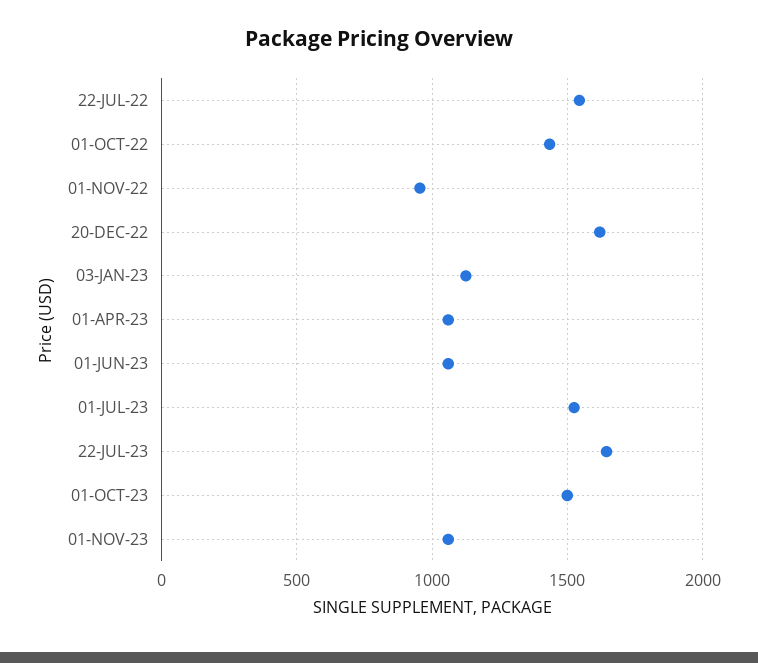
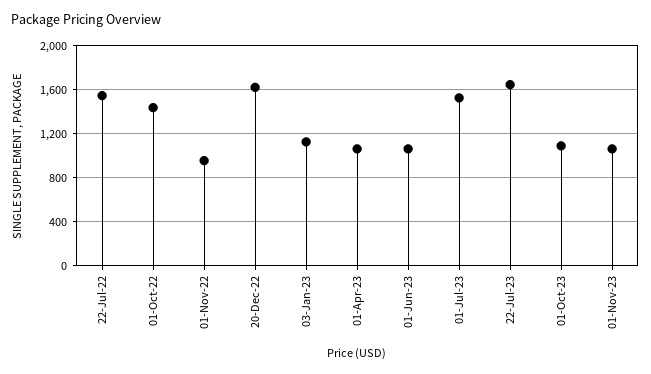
  {
    "22-JUL-22": 1550,
    "01-OCT-22": 1450,
    "01-NOV-22": 950,
    "20-DEC-22": 1600,
    "03-JAN-23": 1150,
    "01-APR-23": 1050,
    "01-JUN-23": 1050,
    "01-JUL-23": 1550,
    "22-JUL-23": 1650,
-   "01-OCT-23": 1500,
+   "01-OCT-23": 1100,
    "01-NOV-23": 1050
  }

